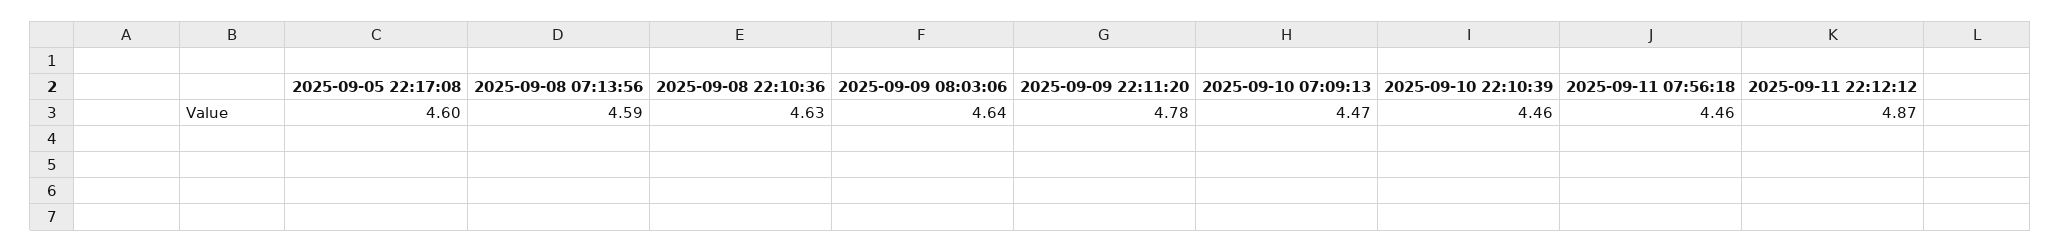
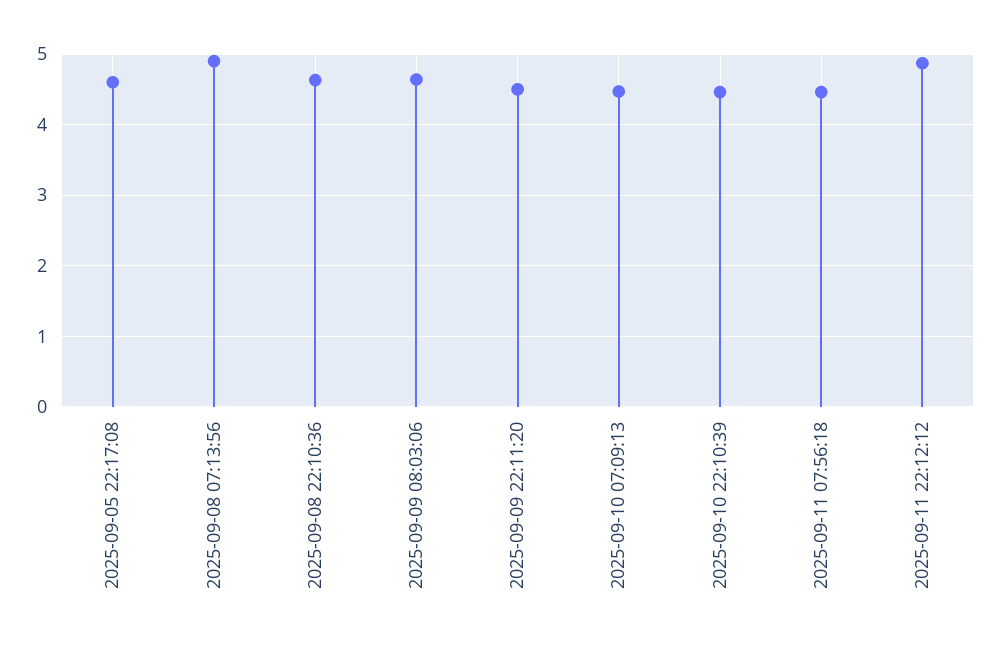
  {
    "2025-09-05 22:17:08": 4.6,
-   "2025-09-08 07:13:56": 4.59,
+   "2025-09-08 07:13:56": 4.9,
    "2025-09-08 22:10:36": 4.63,
    "2025-09-09 08:03:06": 4.64,
-   "2025-09-09 22:11:20": 4.78,
+   "2025-09-09 22:11:20": 4.5,
    "2025-09-10 07:09:13": 4.47,
    "2025-09-10 22:10:39": 4.46,
    "2025-09-11 07:56:18": 4.46,
    "2025-09-11 22:12:12": 4.87
  }

